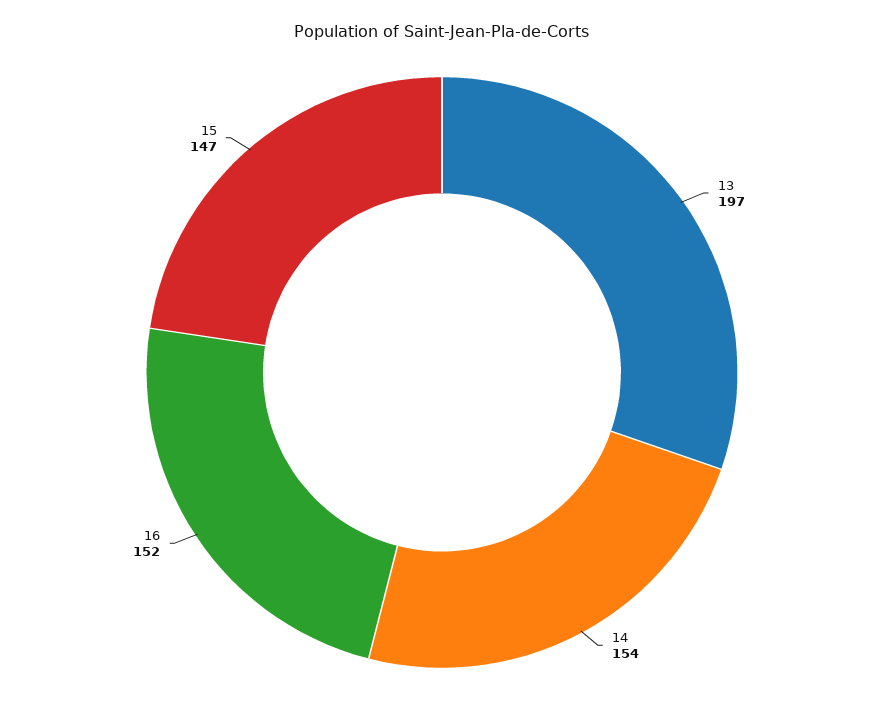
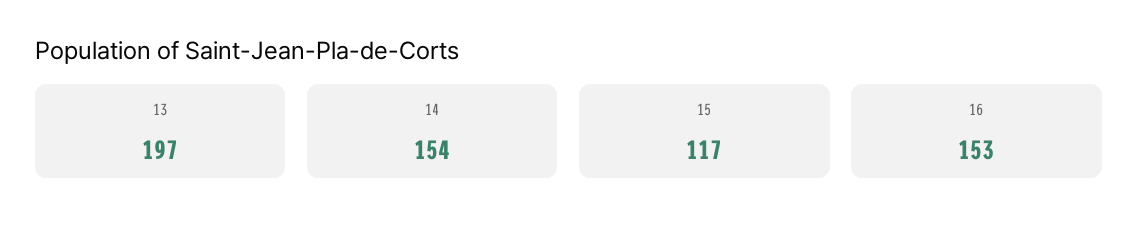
  {
    "13": 197,
    "14": 154,
-   "16": 152,
+   "16": 153,
-   "15": 147
+   "15": 117
  }

